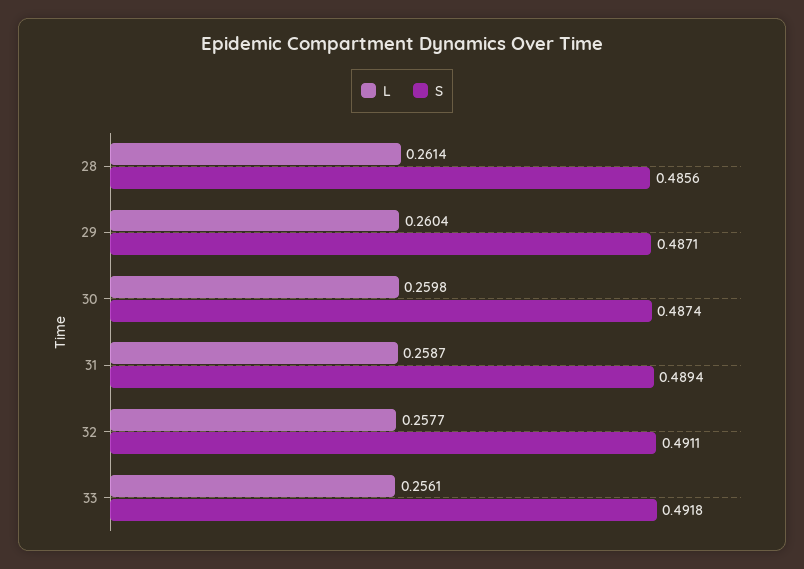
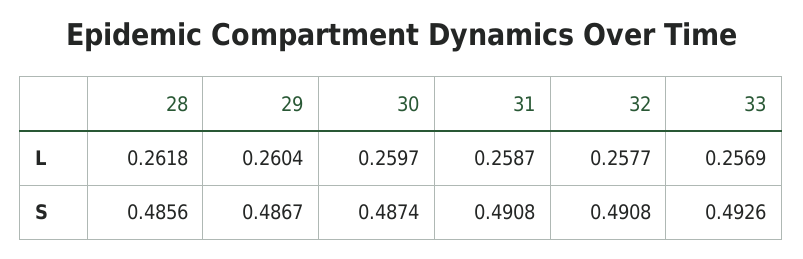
  {
    "L": {
-     "28": 0.2614,
+     "28": 0.2618,
      "29": 0.2604,
-     "30": 0.2598,
+     "30": 0.2597,
      "31": 0.2587,
      "32": 0.2577,
-     "33": 0.2561
+     "33": 0.2569
    },
    "S": {
      "28": 0.4856,
-     "29": 0.4871,
+     "29": 0.4867,
      "30": 0.4874,
-     "31": 0.4894,
+     "31": 0.4908,
-     "32": 0.4911,
+     "32": 0.4908,
-     "33": 0.4918
+     "33": 0.4926
    }
  }

